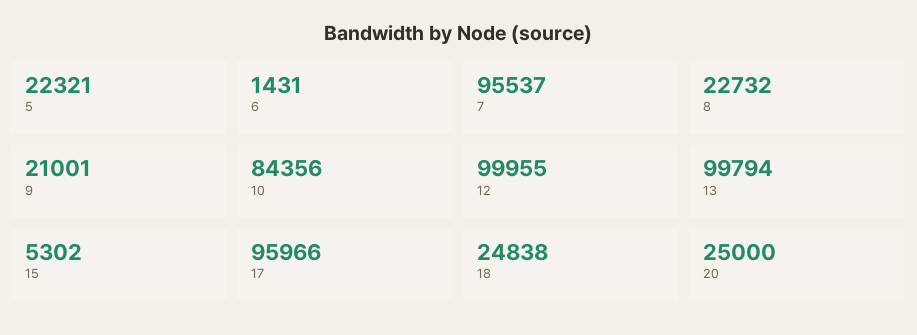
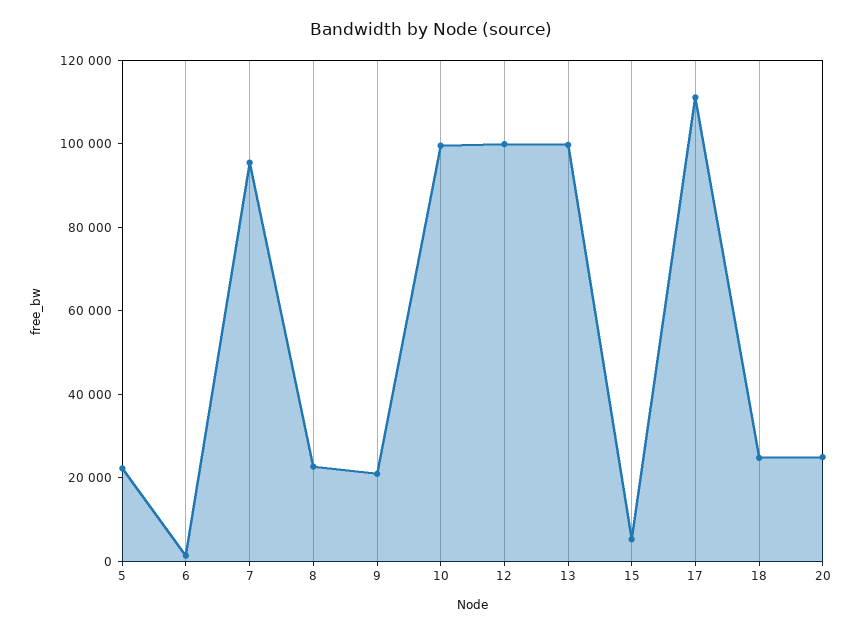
  {
    "5": 22321,
    "6": 1431,
    "7": 95537,
    "8": 22732,
    "9": 21001,
-   "10": 84356,
+   "10": 100000,
    "12": 99955,
    "13": 99794,
    "15": 5302,
-   "17": 95966,
+   "17": 110000,
    "18": 24838,
    "20": 25000
  }

